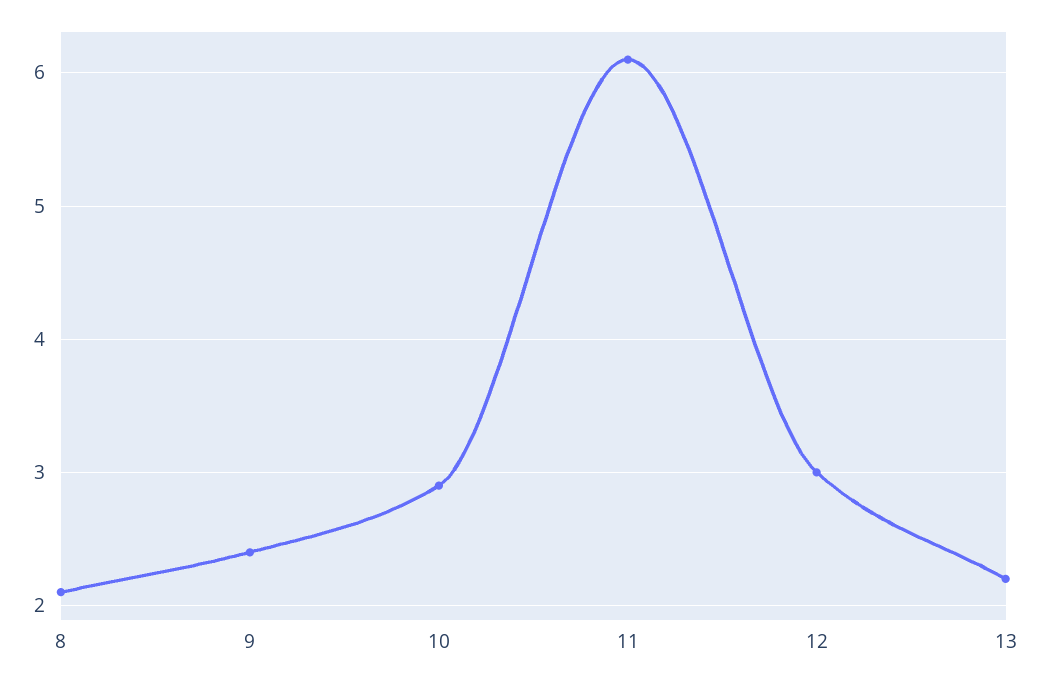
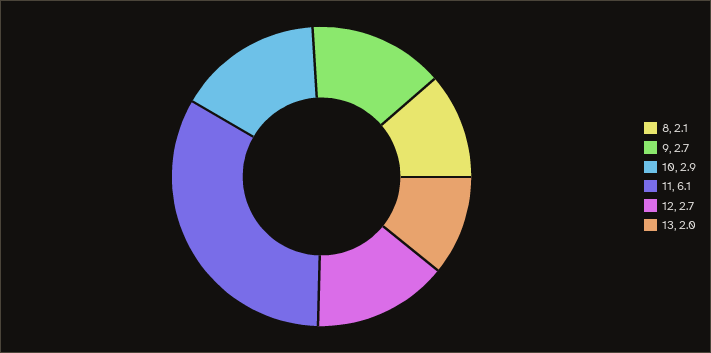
  {
    "8": 2.1,
-   "9": 2.4,
+   "9": 2.7,
    "10": 2.9,
    "11": 6.1,
-   "12": 3,
+   "12": 2.7,
-   "13": 2.2
+   "13": 2
  }

